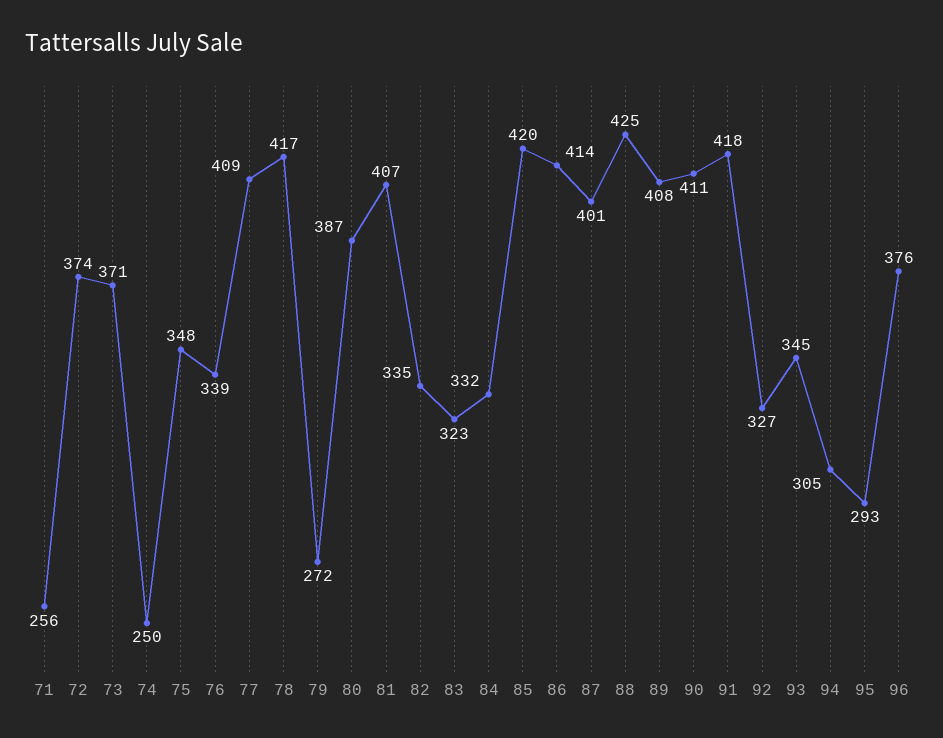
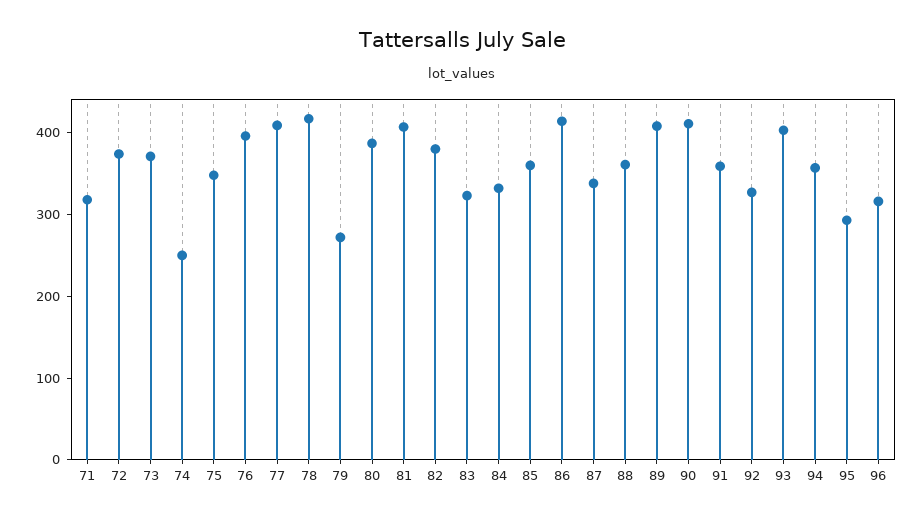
  {
-   "71": 256,
+   "71": 320,
    "72": 374,
    "73": 371,
    "74": 250,
    "75": 348,
-   "76": 339,
+   "76": 400,
    "77": 409,
    "78": 417,
    "79": 272,
    "80": 387,
    "81": 407,
-   "82": 335,
+   "82": 380,
    "83": 323,
    "84": 332,
-   "85": 420,
+   "85": 360,
    "86": 414,
-   "87": 401,
+   "87": 340,
-   "88": 425,
+   "88": 360,
    "89": 408,
    "90": 411,
-   "91": 418,
+   "91": 360,
    "92": 327,
-   "93": 345,
+   "93": 400,
-   "94": 305,
+   "94": 360,
    "95": 293,
-   "96": 376
+   "96": 320
  }

